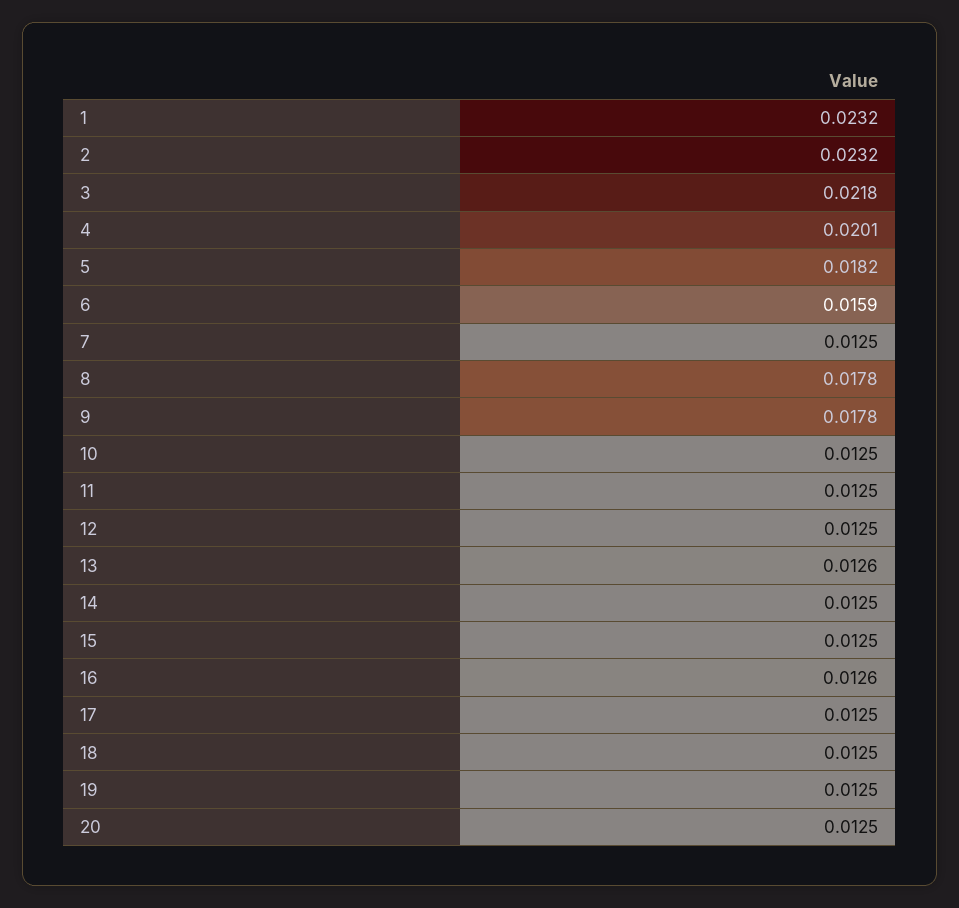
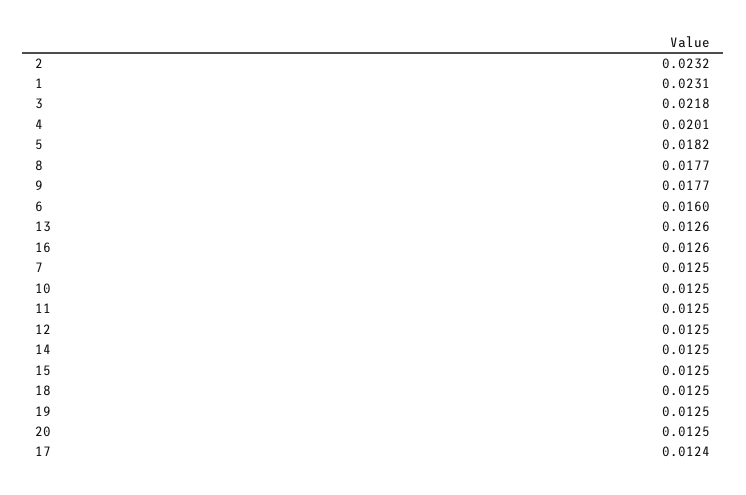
  {
-   "1": 0.0232,
+   "1": 0.0231,
    "2": 0.0232,
    "3": 0.0218,
    "4": 0.0201,
    "5": 0.0182,
-   "6": 0.0159,
+   "6": 0.016,
    "7": 0.0125,
-   "8": 0.0178,
+   "8": 0.0177,
-   "9": 0.0178,
+   "9": 0.0177,
    "10": 0.0125,
    "11": 0.0125,
    "12": 0.0125,
    "13": 0.0126,
    "14": 0.0125,
    "15": 0.0125,
    "16": 0.0126,
-   "17": 0.0125,
+   "17": 0.0124,
    "18": 0.0125,
    "19": 0.0125,
    "20": 0.0125
  }

